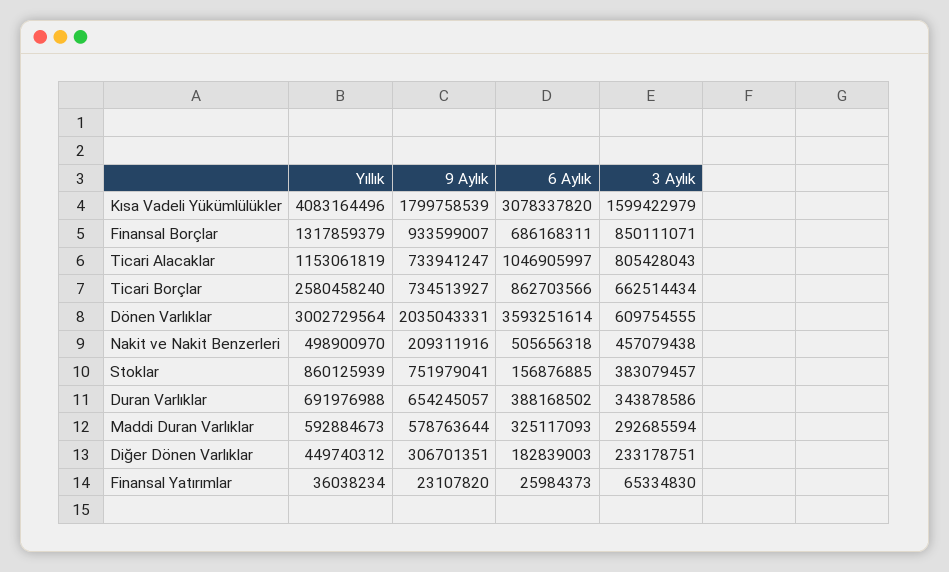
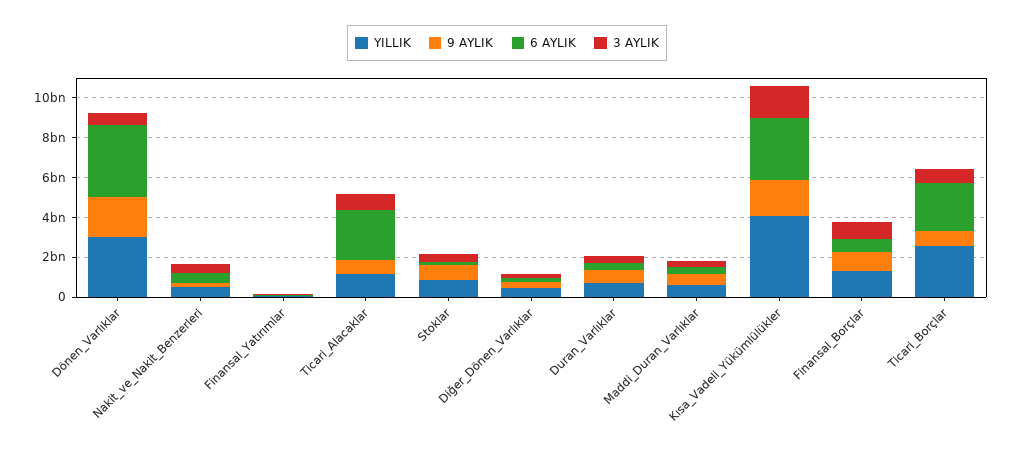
  {
    "Yıllık": {
      "Kısa Vadeli Yükümlülükler": 4083164496,
      "Finansal Borçlar": 1317859379,
      "Ticari Alacaklar": 1153061819,
      "Ticari Borçlar": 2580458240,
      "Dönen Varlıklar": 3002729564,
      "Nakit ve Nakit Benzerleri": 498900970,
      "Stoklar": 860125939,
      "Duran Varlıklar": 691976988,
      "Maddi Duran Varlıklar": 592884673,
      "Diğer Dönen Varlıklar": 449740312,
      "Finansal Yatırımlar": 36038234
    },
    "9 Aylık": {
      "Kısa Vadeli Yükümlülükler": 1799758539,
      "Finansal Borçlar": 933599007,
      "Ticari Alacaklar": 733941247,
      "Ticari Borçlar": 734513927,
      "Dönen Varlıklar": 2035043331,
      "Nakit ve Nakit Benzerleri": 209311916,
      "Stoklar": 751979041,
      "Duran Varlıklar": 654245057,
      "Maddi Duran Varlıklar": 578763644,
      "Diğer Dönen Varlıklar": 306701351,
      "Finansal Yatırımlar": 23107820
    },
    "6 Aylık": {
      "Kısa Vadeli Yükümlülükler": 3078337820,
      "Finansal Borçlar": 686168311,
-     "Ticari Alacaklar": 1046905997,
+     "Ticari Alacaklar": 2500000000,
-     "Ticari Borçlar": 862703566,
+     "Ticari Borçlar": 2500000000,
      "Dönen Varlıklar": 3593251614,
      "Nakit ve Nakit Benzerleri": 505656318,
      "Stoklar": 156876885,
      "Duran Varlıklar": 388168502,
      "Maddi Duran Varlıklar": 325117093,
      "Diğer Dönen Varlıklar": 182839003,
      "Finansal Yatırımlar": 25984373
    },
    "3 Aylık": {
      "Kısa Vadeli Yükümlülükler": 1599422979,
      "Finansal Borçlar": 850111071,
      "Ticari Alacaklar": 805428043,
      "Ticari Borçlar": 662514434,
      "Dönen Varlıklar": 609754555,
      "Nakit ve Nakit Benzerleri": 457079438,
      "Stoklar": 383079457,
      "Duran Varlıklar": 343878586,
      "Maddi Duran Varlıklar": 292685594,
      "Diğer Dönen Varlıklar": 233178751,
      "Finansal Yatırımlar": 65334830
    }
  }

